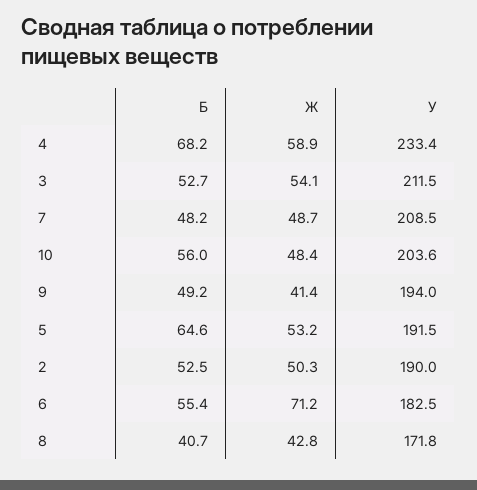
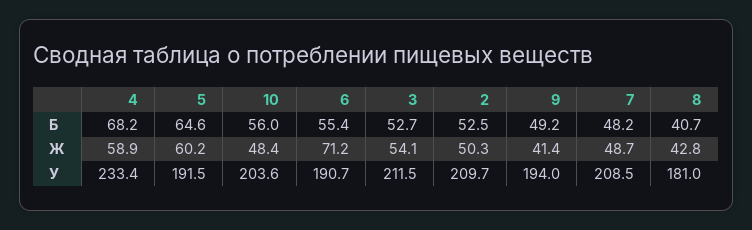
  {
    "Б": {
      "4": 68.2,
      "3": 52.7,
      "7": 48.2,
      "10": 56,
      "9": 49.2,
      "5": 64.6,
      "2": 52.5,
      "6": 55.4,
      "8": 40.7
    },
    "Ж": {
      "4": 58.9,
      "3": 54.1,
      "7": 48.7,
      "10": 48.4,
      "9": 41.4,
-     "5": 53.2,
+     "5": 60.2,
      "2": 50.3,
      "6": 71.2,
      "8": 42.8
    },
    "У": {
      "4": 233.4,
      "3": 211.5,
      "7": 208.5,
      "10": 203.6,
      "9": 194,
      "5": 191.5,
-     "2": 190,
+     "2": 209.7,
-     "6": 182.5,
+     "6": 190.7,
-     "8": 171.8
+     "8": 181
    }
  }

